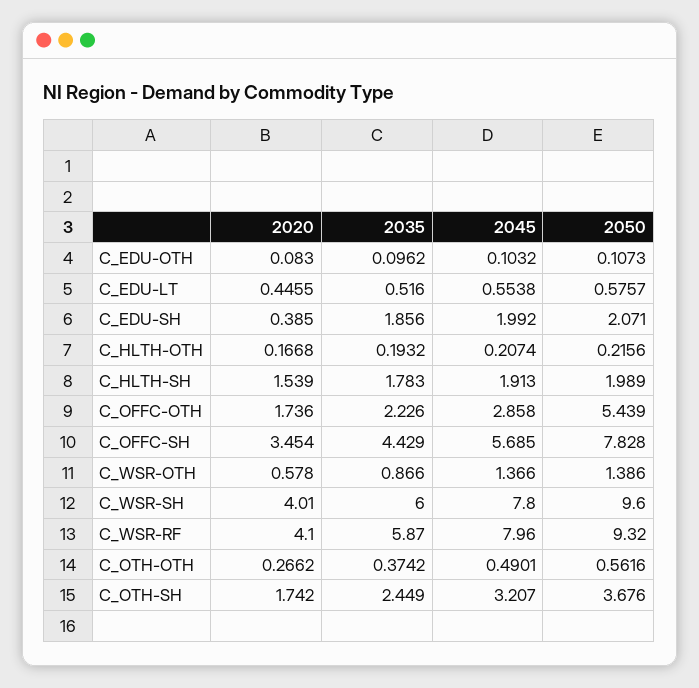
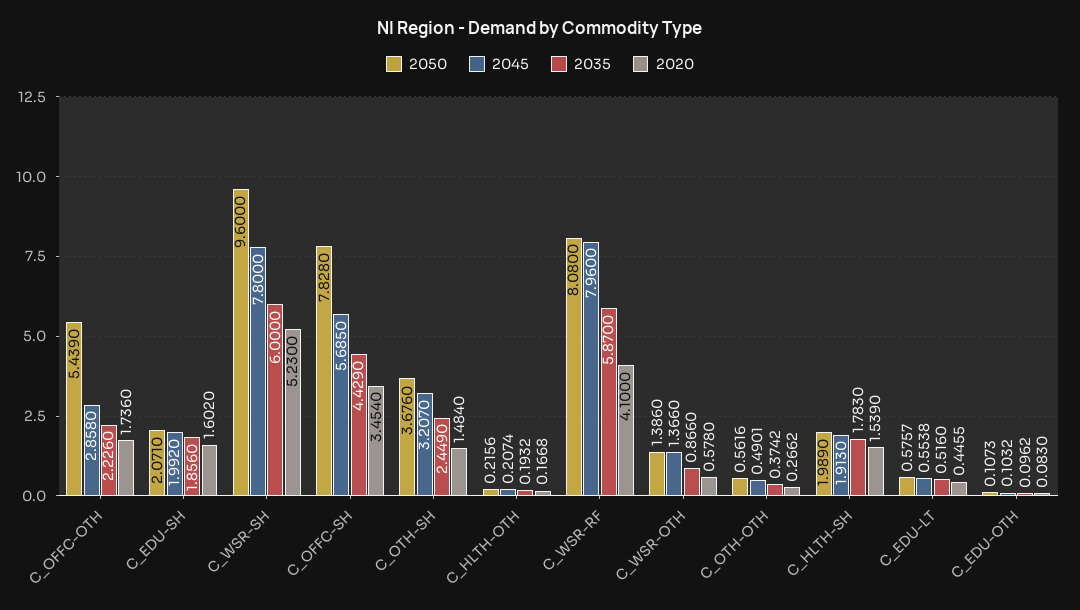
  {
    "2020": {
      "C_EDU-OTH": 0.083,
      "C_EDU-LT": 0.4455,
-     "C_EDU-SH": 0.385,
+     "C_EDU-SH": 1.602,
      "C_HLTH-OTH": 0.1668,
      "C_HLTH-SH": 1.539,
      "C_OFFC-OTH": 1.736,
      "C_OFFC-SH": 3.454,
      "C_WSR-OTH": 0.578,
-     "C_WSR-SH": 4.01,
+     "C_WSR-SH": 5.23,
      "C_WSR-RF": 4.1,
      "C_OTH-OTH": 0.2662,
-     "C_OTH-SH": 1.742
+     "C_OTH-SH": 1.484
    },
    "2035": {
      "C_EDU-OTH": 0.0962,
      "C_EDU-LT": 0.516,
      "C_EDU-SH": 1.856,
      "C_HLTH-OTH": 0.1932,
      "C_HLTH-SH": 1.783,
      "C_OFFC-OTH": 2.226,
      "C_OFFC-SH": 4.429,
      "C_WSR-OTH": 0.866,
      "C_WSR-SH": 6,
      "C_WSR-RF": 5.87,
      "C_OTH-OTH": 0.3742,
      "C_OTH-SH": 2.449
    },
    "2045": {
      "C_EDU-OTH": 0.1032,
      "C_EDU-LT": 0.5538,
      "C_EDU-SH": 1.992,
      "C_HLTH-OTH": 0.2074,
      "C_HLTH-SH": 1.913,
      "C_OFFC-OTH": 2.858,
      "C_OFFC-SH": 5.685,
      "C_WSR-OTH": 1.366,
      "C_WSR-SH": 7.8,
      "C_WSR-RF": 7.96,
      "C_OTH-OTH": 0.4901,
      "C_OTH-SH": 3.207
    },
    "2050": {
      "C_EDU-OTH": 0.1073,
      "C_EDU-LT": 0.5757,
      "C_EDU-SH": 2.071,
      "C_HLTH-OTH": 0.2156,
      "C_HLTH-SH": 1.989,
      "C_OFFC-OTH": 5.439,
      "C_OFFC-SH": 7.828,
      "C_WSR-OTH": 1.386,
      "C_WSR-SH": 9.6,
-     "C_WSR-RF": 9.32,
+     "C_WSR-RF": 8.08,
      "C_OTH-OTH": 0.5616,
      "C_OTH-SH": 3.676
    }
  }

